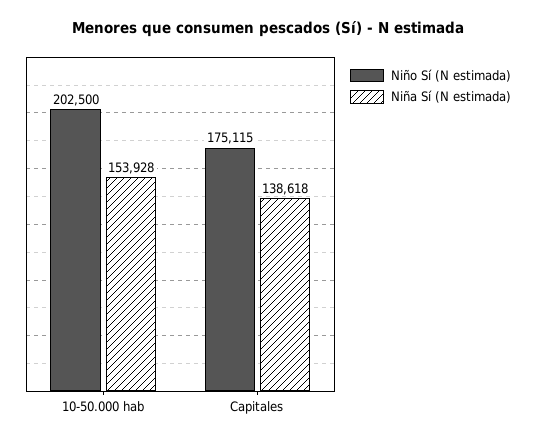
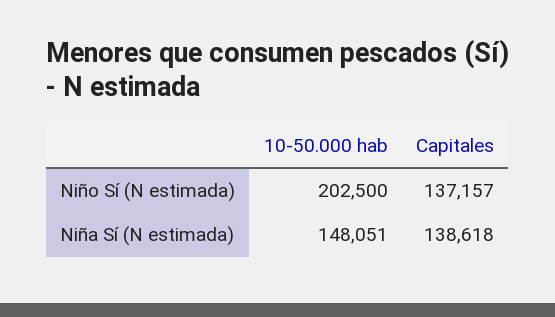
  {
    "Niño Sí (N estimada)": {
      "10-50.000 hab": 202500,
-     "Capitales": 175115
+     "Capitales": 137157
    },
    "Niña Sí (N estimada)": {
-     "10-50.000 hab": 153928,
+     "10-50.000 hab": 148051,
      "Capitales": 138618
    }
  }

